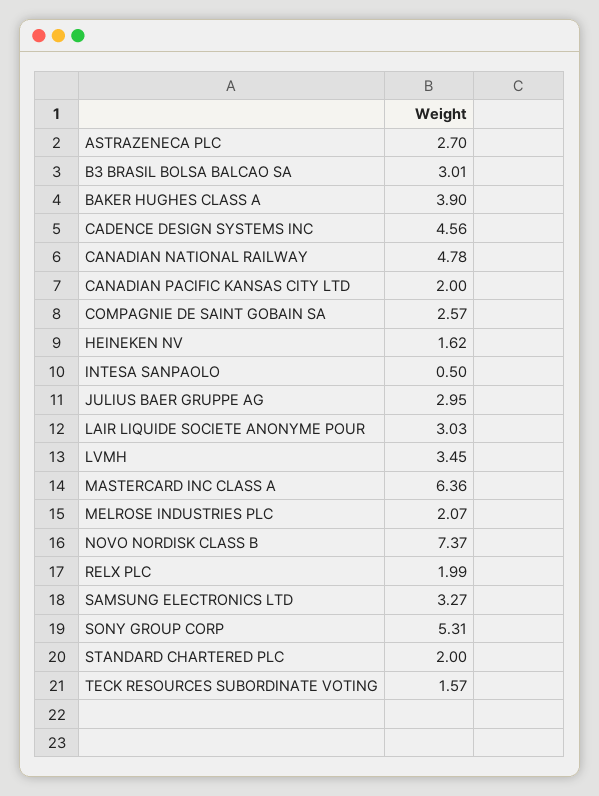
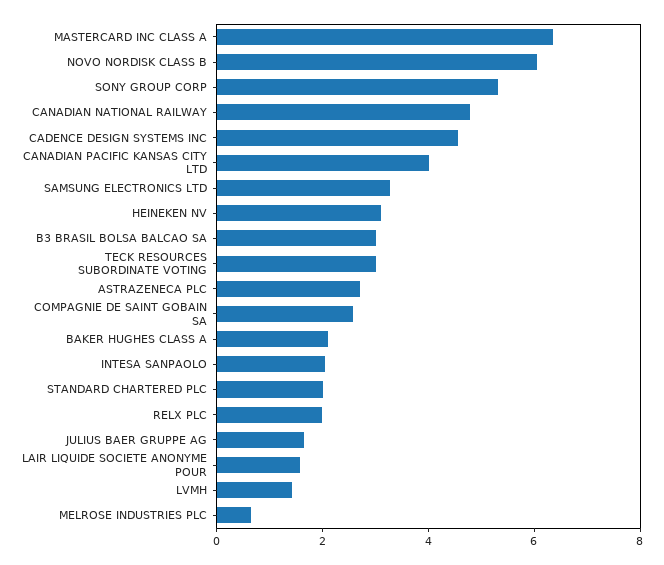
  {
    "ASTRAZENECA PLC": 2.7,
    "B3 BRASIL BOLSA BALCAO SA": 3.01,
-   "BAKER HUGHES CLASS A": 3.9,
+   "BAKER HUGHES CLASS A": 2,
    "CADENCE DESIGN SYSTEMS INC": 4.56,
    "CANADIAN NATIONAL RAILWAY": 4.78,
-   "CANADIAN PACIFIC KANSAS CITY LTD": 2,
+   "CANADIAN PACIFIC KANSAS CITY LTD": 4,
    "COMPAGNIE DE SAINT GOBAIN SA": 2.57,
-   "HEINEKEN NV": 1.62,
+   "HEINEKEN NV": 3,
-   "INTESA SANPAOLO": 0.5,
+   "INTESA SANPAOLO": 2,
-   "JULIUS BAER GRUPPE AG": 2.95,
+   "JULIUS BAER GRUPPE AG": 1.5,
-   "LAIR LIQUIDE SOCIETE ANONYME POUR": 3.03,
+   "LAIR LIQUIDE SOCIETE ANONYME POUR": 1.5,
-   "LVMH": 3.45,
+   "LVMH": 1.5,
    "MASTERCARD INC CLASS A": 6.36,
-   "MELROSE INDUSTRIES PLC": 2.07,
+   "MELROSE INDUSTRIES PLC": 0.5,
-   "NOVO NORDISK CLASS B": 7.37,
+   "NOVO NORDISK CLASS B": 6,
    "RELX PLC": 1.99,
    "SAMSUNG ELECTRONICS LTD": 3.27,
    "SONY GROUP CORP": 5.31,
    "STANDARD CHARTERED PLC": 2,
-   "TECK RESOURCES SUBORDINATE VOTING": 1.57
+   "TECK RESOURCES SUBORDINATE VOTING": 3
  }

